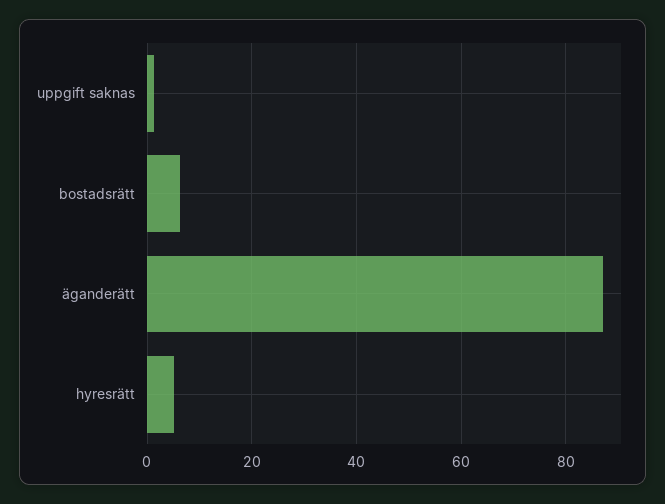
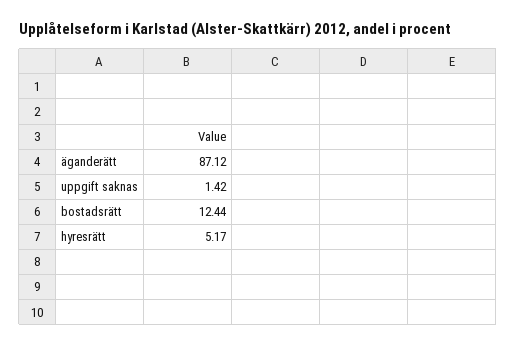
  {
    "uppgift saknas": 1.42,
-   "bostadsrätt": 6,
+   "bostadsrätt": 12.44,
    "äganderätt": 87.12,
    "hyresrätt": 5.17
  }

